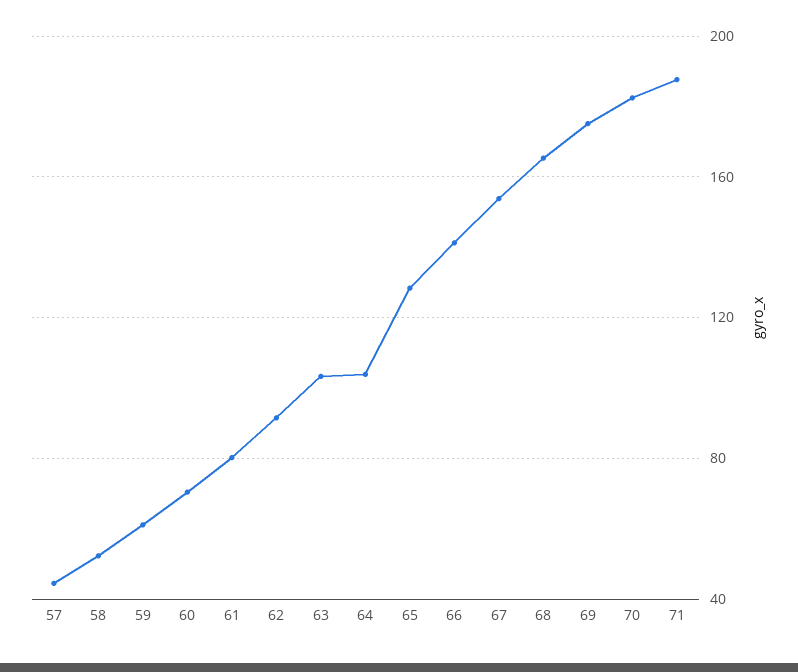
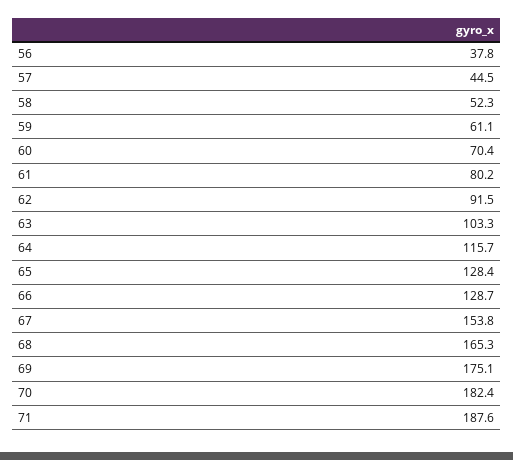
  {
    "57": 44.5,
    "58": 52.3,
    "59": 61.1,
    "60": 70.4,
    "61": 80.2,
    "62": 91.5,
    "63": 103.3,
-   "64": 105,
+   "64": 115.7,
    "65": 128.4,
-   "66": 140,
+   "66": 128.7,
    "67": 153.8,
    "68": 165.3,
    "69": 175.1,
    "70": 182.4,
-   "71": 187.6
+   "71": 187.6,
+   "56": 37.8
  }

